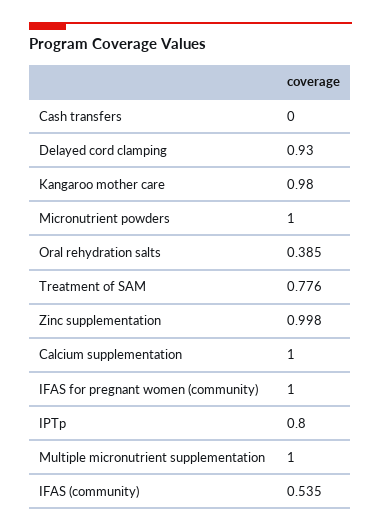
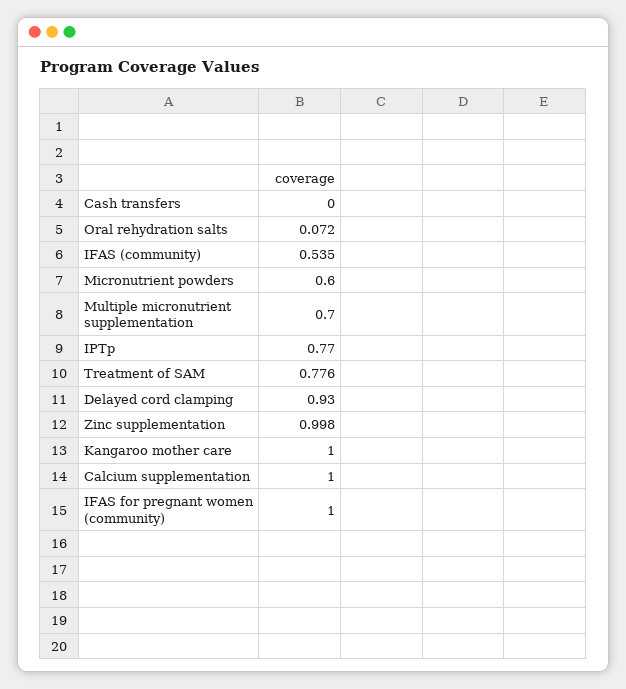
  {
    "Cash transfers": 0,
    "Delayed cord clamping": 0.93,
-   "Kangaroo mother care": 0.98,
+   "Kangaroo mother care": 1,
-   "Micronutrient powders": 1,
+   "Micronutrient powders": 0.6,
-   "Oral rehydration salts": 0.385,
+   "Oral rehydration salts": 0.072,
    "Treatment of SAM": 0.776,
    "Zinc supplementation": 0.998,
    "Calcium supplementation": 1,
    "IFAS for pregnant women (community)": 1,
-   "IPTp": 0.8,
+   "IPTp": 0.77,
-   "Multiple micronutrient supplementation": 1,
+   "Multiple micronutrient supplementation": 0.7,
    "IFAS (community)": 0.535
  }

